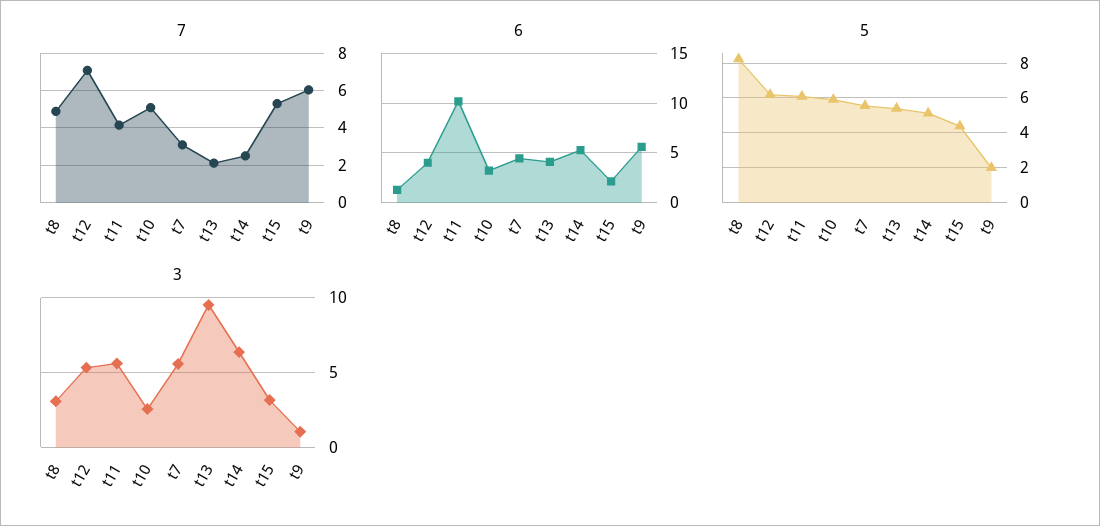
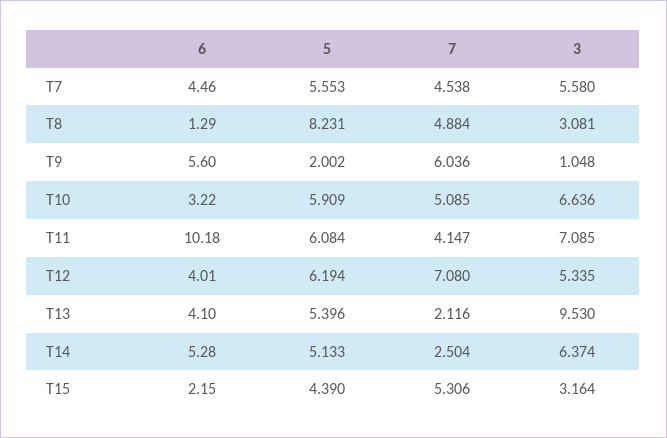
  {
    "7": {
      "t8": 4.884,
      "t12": 7.08,
      "t11": 4.147,
      "t10": 5.085,
-     "t7": 3,
+     "t7": 4.538,
      "t13": 2.116,
      "t14": 2.504,
      "t15": 5.306,
      "t9": 6.036
    },
    "6": {
      "t8": 1.29,
      "t12": 4.01,
      "t11": 10.18,
      "t10": 3.22,
      "t7": 4.46,
      "t13": 4.1,
      "t14": 5.28,
      "t15": 2.15,
      "t9": 5.6
    },
    "5": {
      "t8": 8.231,
      "t12": 6.194,
      "t11": 6.084,
      "t10": 5.909,
      "t7": 5.553,
      "t13": 5.396,
      "t14": 5.133,
      "t15": 4.39,
      "t9": 2.002
    },
    "3": {
      "t8": 3.081,
      "t12": 5.335,
-     "t11": 5.5,
+     "t11": 7.085,
-     "t10": 2.5,
+     "t10": 6.636,
      "t7": 5.58,
      "t13": 9.53,
      "t14": 6.374,
      "t15": 3.164,
      "t9": 1.048
    }
  }

